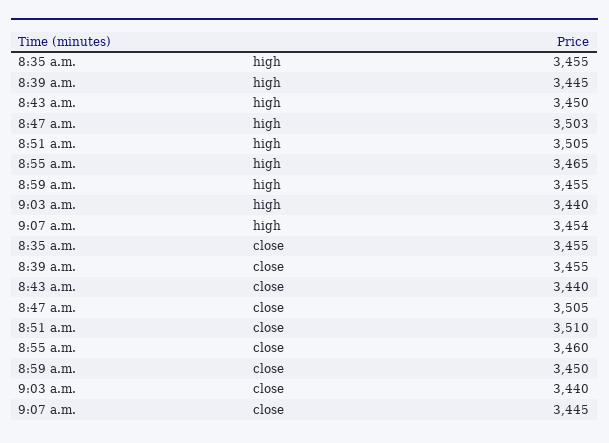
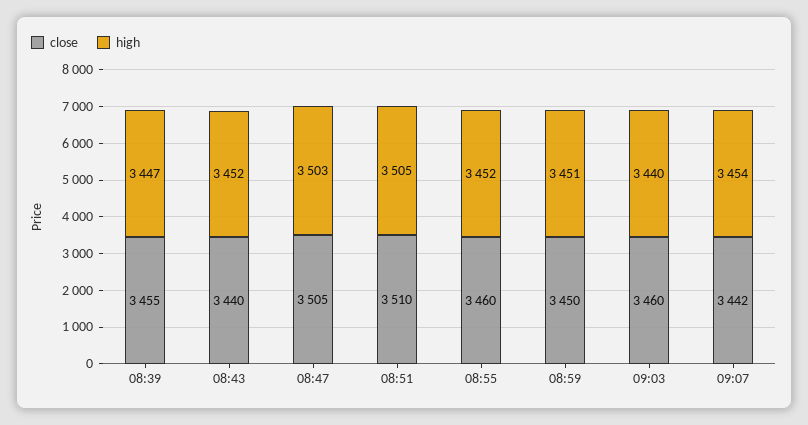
  {
    "high": {
-     "8:35 a.m.": 3455,
-     "8:39 a.m.": 3445,
+     "8:39 a.m.": 3447,
-     "8:43 a.m.": 3450,
+     "8:43 a.m.": 3452,
      "8:47 a.m.": 3503,
      "8:51 a.m.": 3505,
-     "8:55 a.m.": 3465,
+     "8:55 a.m.": 3452,
-     "8:59 a.m.": 3455,
+     "8:59 a.m.": 3451,
      "9:03 a.m.": 3440,
      "9:07 a.m.": 3454
    },
    "close": {
-     "8:35 a.m.": 3455,
      "8:39 a.m.": 3455,
      "8:43 a.m.": 3440,
      "8:47 a.m.": 3505,
      "8:51 a.m.": 3510,
      "8:55 a.m.": 3460,
      "8:59 a.m.": 3450,
-     "9:03 a.m.": 3440,
+     "9:03 a.m.": 3460,
-     "9:07 a.m.": 3445
+     "9:07 a.m.": 3442
    }
  }

